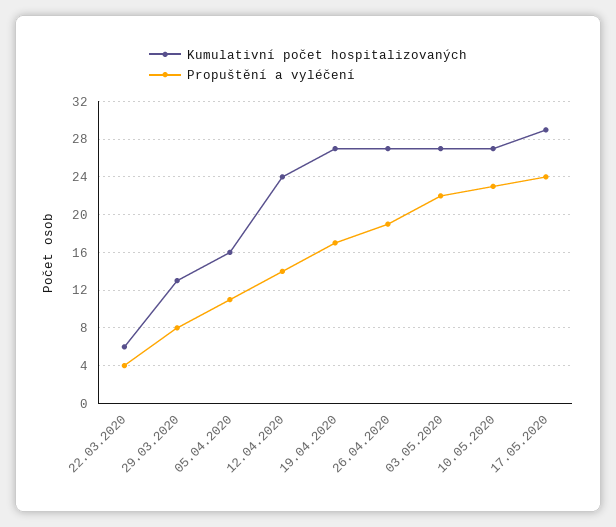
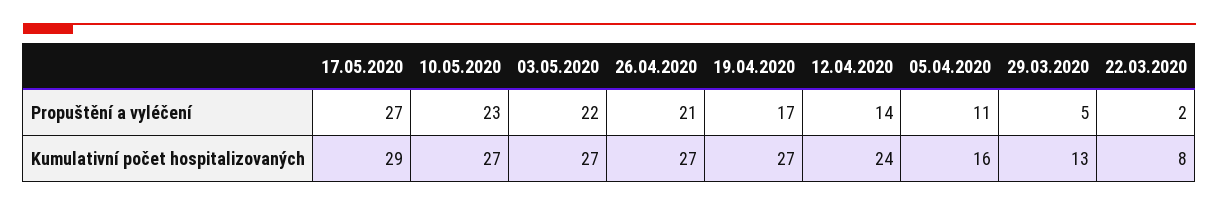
  {
    "Kumulativní počet hospitalizovaných": {
-     "22.03.2020": 6,
+     "22.03.2020": 8,
      "29.03.2020": 13,
      "05.04.2020": 16,
      "12.04.2020": 24,
      "19.04.2020": 27,
      "26.04.2020": 27,
      "03.05.2020": 27,
      "10.05.2020": 27,
      "17.05.2020": 29
    },
    "Propuštění a vyléčení": {
-     "22.03.2020": 4,
+     "22.03.2020": 2,
-     "29.03.2020": 8,
+     "29.03.2020": 5,
      "05.04.2020": 11,
      "12.04.2020": 14,
      "19.04.2020": 17,
-     "26.04.2020": 19,
+     "26.04.2020": 21,
      "03.05.2020": 22,
      "10.05.2020": 23,
-     "17.05.2020": 24
+     "17.05.2020": 27
    }
  }

